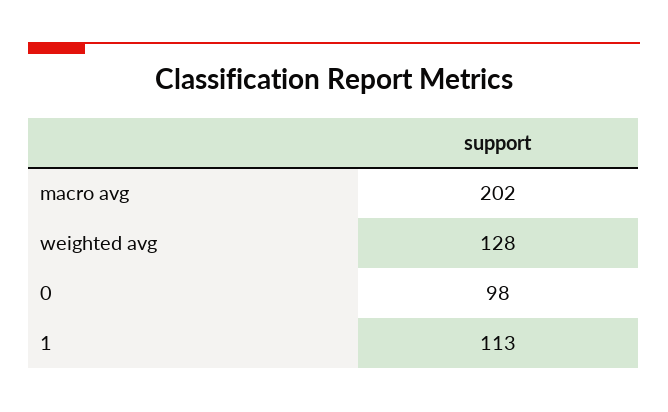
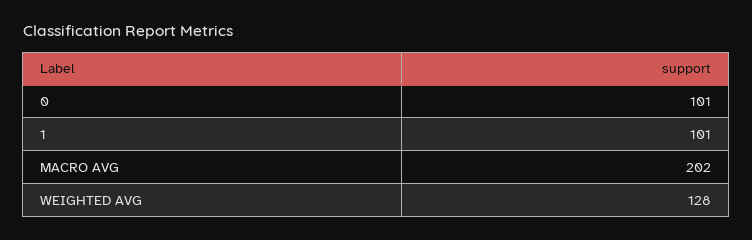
  {
    "macro avg": 202,
    "weighted avg": 128,
-   "0": 98,
+   "0": 101,
-   "1": 113
+   "1": 101
  }

